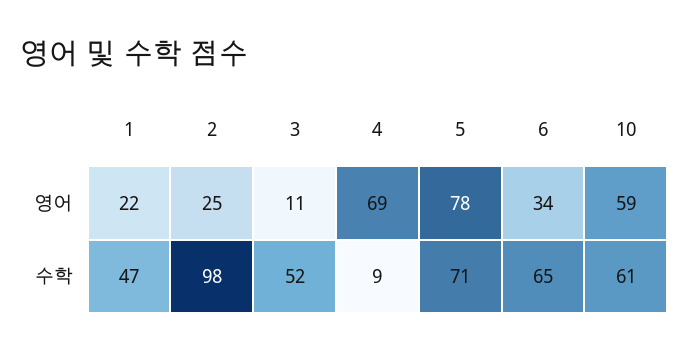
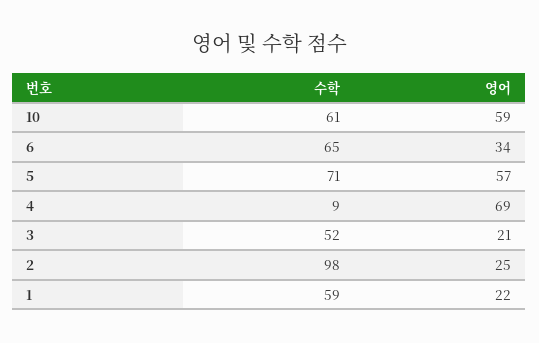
  {
    "1": {
      "영어": 22,
-     "수학": 47
+     "수학": 59
    },
    "2": {
      "영어": 25,
      "수학": 98
    },
    "3": {
-     "영어": 11,
+     "영어": 21,
      "수학": 52
    },
    "4": {
      "영어": 69,
      "수학": 9
    },
    "5": {
-     "영어": 78,
+     "영어": 57,
      "수학": 71
    },
    "6": {
      "영어": 34,
      "수학": 65
    },
    "10": {
      "영어": 59,
      "수학": 61
    }
  }

